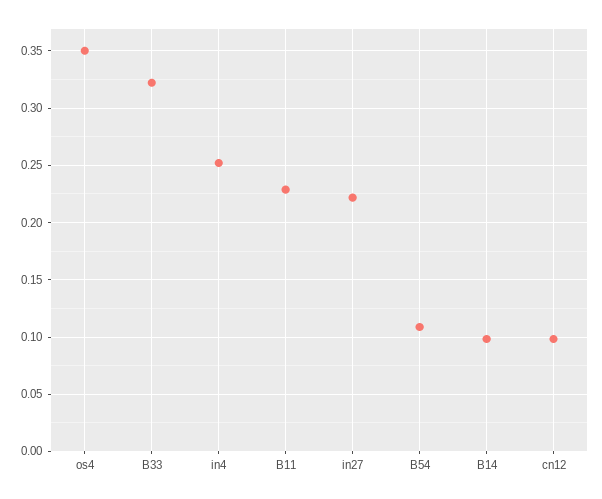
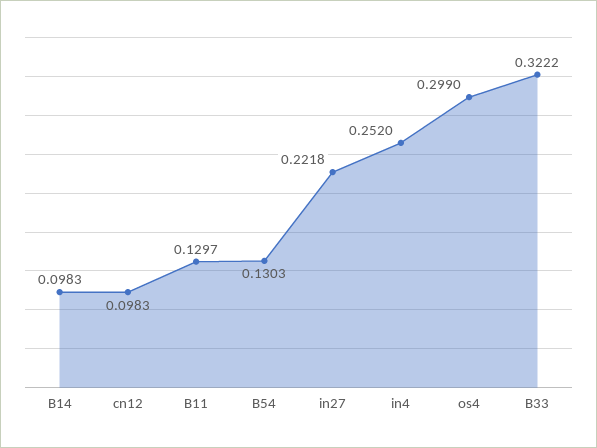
  {
-   "os4": 0.35,
+   "os4": 0.299,
    "B33": 0.3222,
    "in4": 0.252,
-   "B11": 0.23,
+   "B11": 0.1297,
    "in27": 0.2218,
-   "B54": 0.11,
+   "B54": 0.1303,
    "B14": 0.0983,
    "cn12": 0.0983
  }

